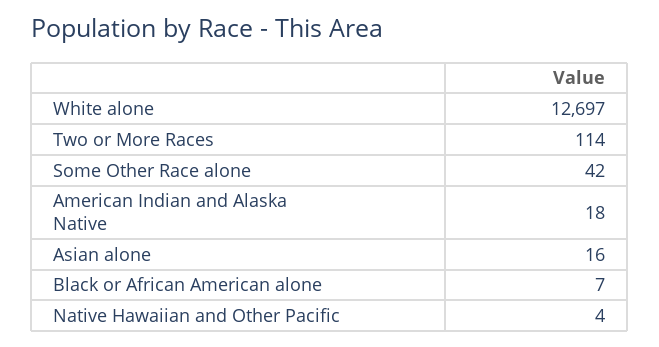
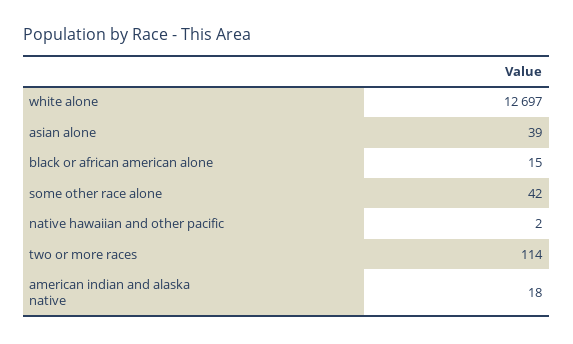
  {
    "White alone": 12697,
    "Two or More Races": 114,
    "Some Other Race alone": 42,
    "American Indian and Alaska Native": 18,
-   "Asian alone": 16,
+   "Asian alone": 39,
-   "Black or African American alone": 7,
+   "Black or African American alone": 15,
-   "Native Hawaiian and Other Pacific": 4
+   "Native Hawaiian and Other Pacific": 2
  }

